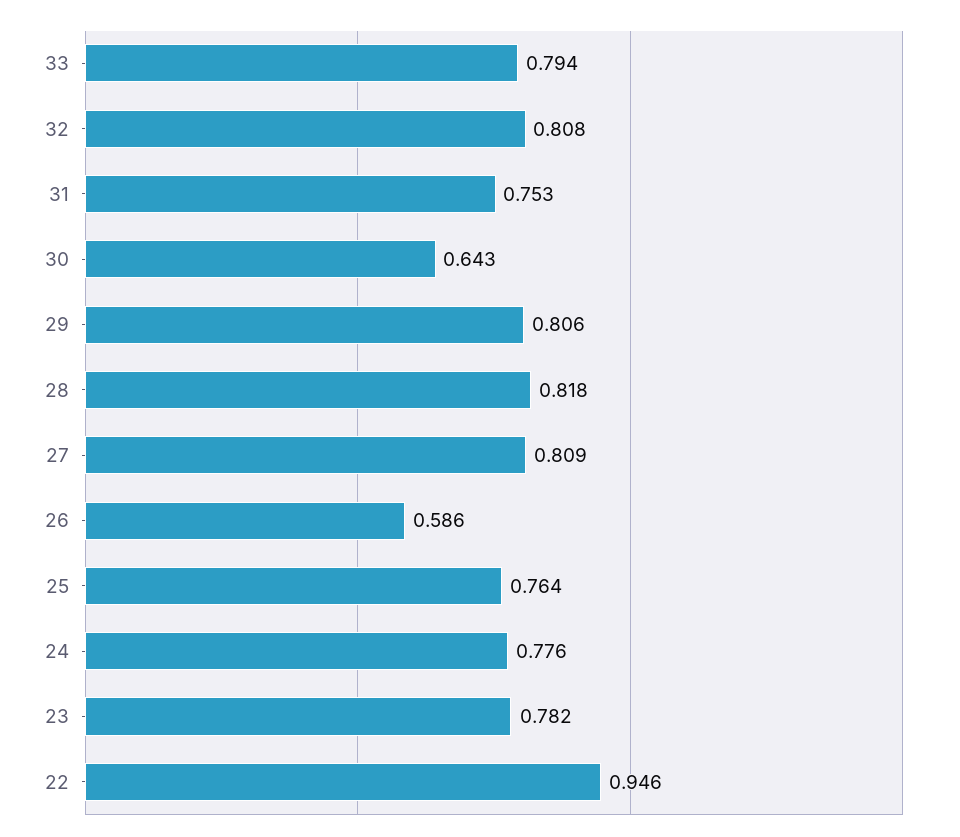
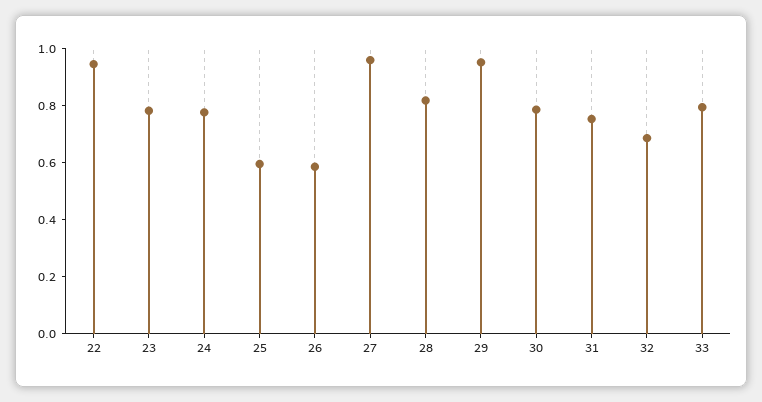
  {
    "33": 0.794,
-   "32": 0.808,
+   "32": 0.7,
    "31": 0.753,
-   "30": 0.643,
+   "30": 0.8,
-   "29": 0.806,
+   "29": 0.95,
    "28": 0.818,
-   "27": 0.809,
+   "27": 0.95,
    "26": 0.586,
-   "25": 0.764,
+   "25": 0.6,
    "24": 0.776,
    "23": 0.782,
    "22": 0.946
  }

